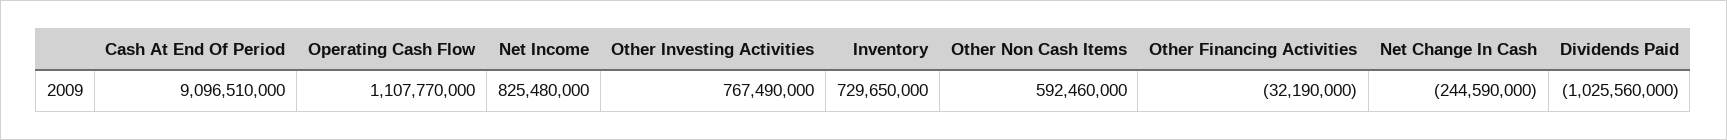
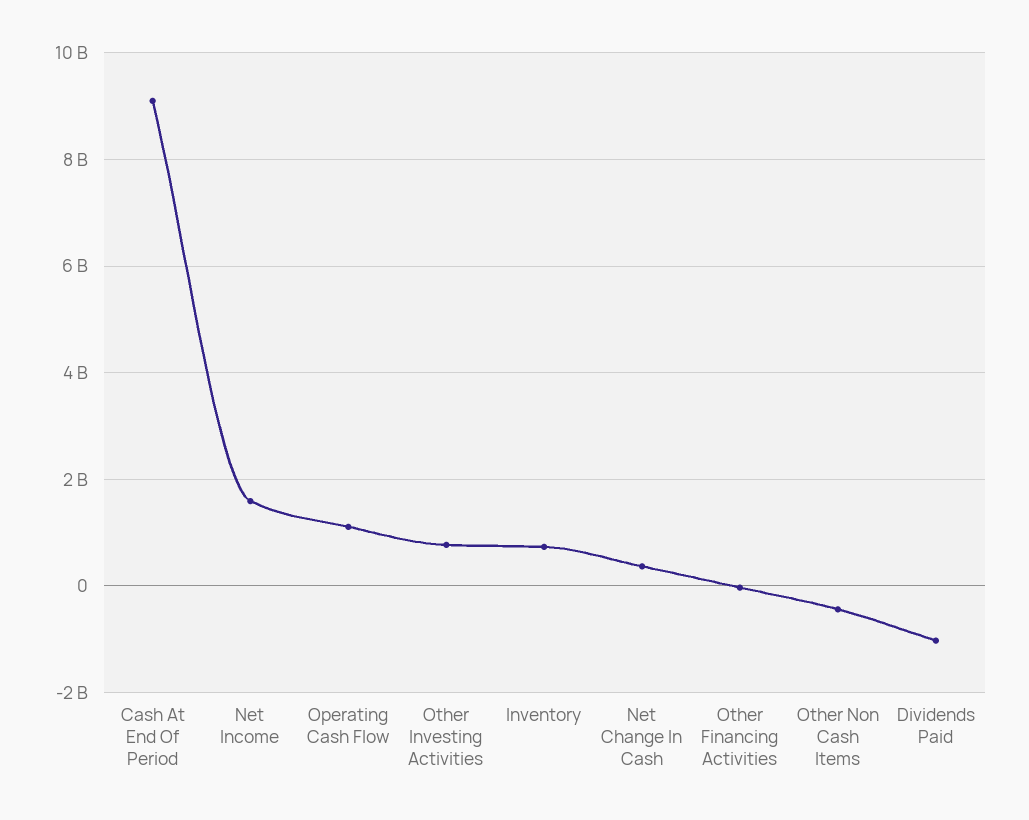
  {
    "Cash At End Of Period": 9096510000,
    "Operating Cash Flow": 1107770000,
-   "Net Income": 825480000,
+   "Net Income": 1600000000,
    "Other Investing Activities": 767490000,
    "Inventory": 729650000,
-   "Other Non Cash Items": 592460000,
+   "Other Non Cash Items": -400000000,
    "Other Financing Activities": -32190000,
-   "Net Change In Cash": -244590000,
+   "Net Change In Cash": 400000000,
    "Dividends Paid": -1025560000
  }

